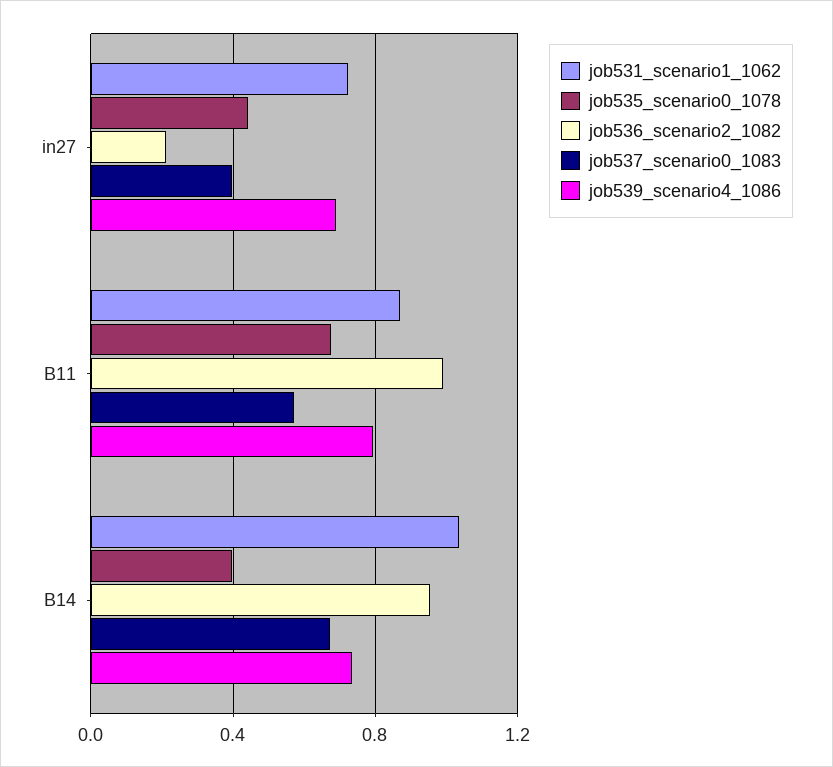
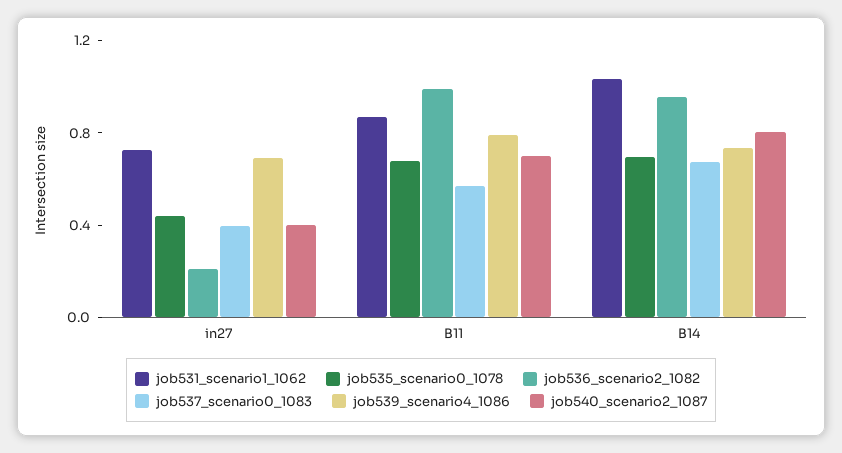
  {
    "job531_scenario1_1062": {
      "in27": 0.7,
      "B11": 0.85,
      "B14": 1.05
    },
    "job535_scenario0_1078": {
      "in27": 0.45,
      "B11": 0.7,
-     "B14": 0.4
+     "B14": 0.7
    },
    "job536_scenario2_1082": {
      "in27": 0.2,
      "B11": 1,
      "B14": 0.95
    },
    "job537_scenario0_1083": {
      "in27": 0.4,
      "B11": 0.55,
      "B14": 0.65
    },
    "job539_scenario4_1086": {
      "in27": 0.7,
      "B11": 0.8,
      "B14": 0.75
-   }
+   },
+   "job540_scenario2_1087": {
+     "in27": 0.4,
+     "B11": 0.7,
+     "B14": 0.8
+   }
  }

